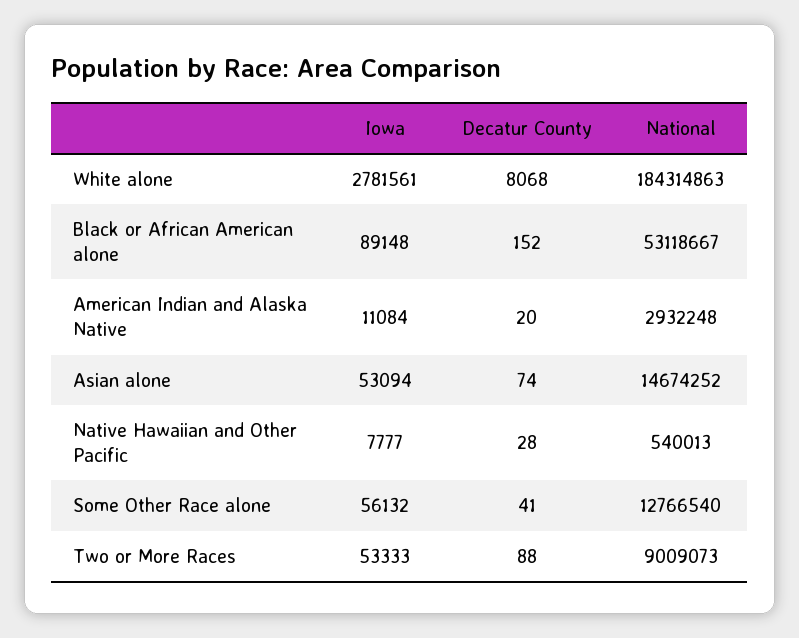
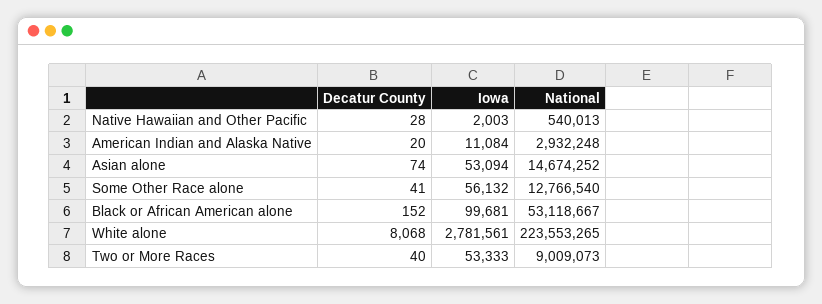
  {
    "Iowa": {
      "White alone": 2781561,
-     "Black or African American alone": 89148,
+     "Black or African American alone": 99681,
      "American Indian and Alaska Native": 11084,
      "Asian alone": 53094,
-     "Native Hawaiian and Other Pacific": 7777,
+     "Native Hawaiian and Other Pacific": 2003,
      "Some Other Race alone": 56132,
      "Two or More Races": 53333
    },
    "Decatur County": {
      "White alone": 8068,
      "Black or African American alone": 152,
      "American Indian and Alaska Native": 20,
      "Asian alone": 74,
      "Native Hawaiian and Other Pacific": 28,
      "Some Other Race alone": 41,
-     "Two or More Races": 88
+     "Two or More Races": 40
    },
    "National": {
-     "White alone": 184314863,
+     "White alone": 223553265,
      "Black or African American alone": 53118667,
      "American Indian and Alaska Native": 2932248,
      "Asian alone": 14674252,
      "Native Hawaiian and Other Pacific": 540013,
      "Some Other Race alone": 12766540,
      "Two or More Races": 9009073
    }
  }

